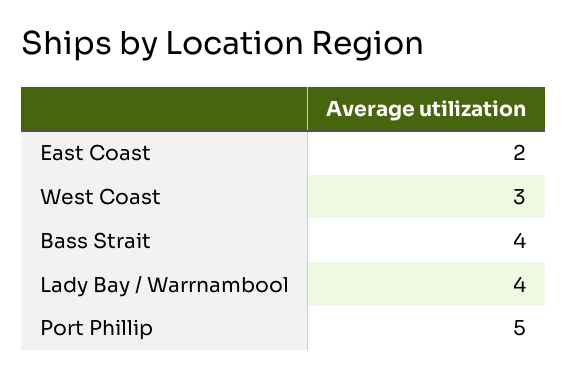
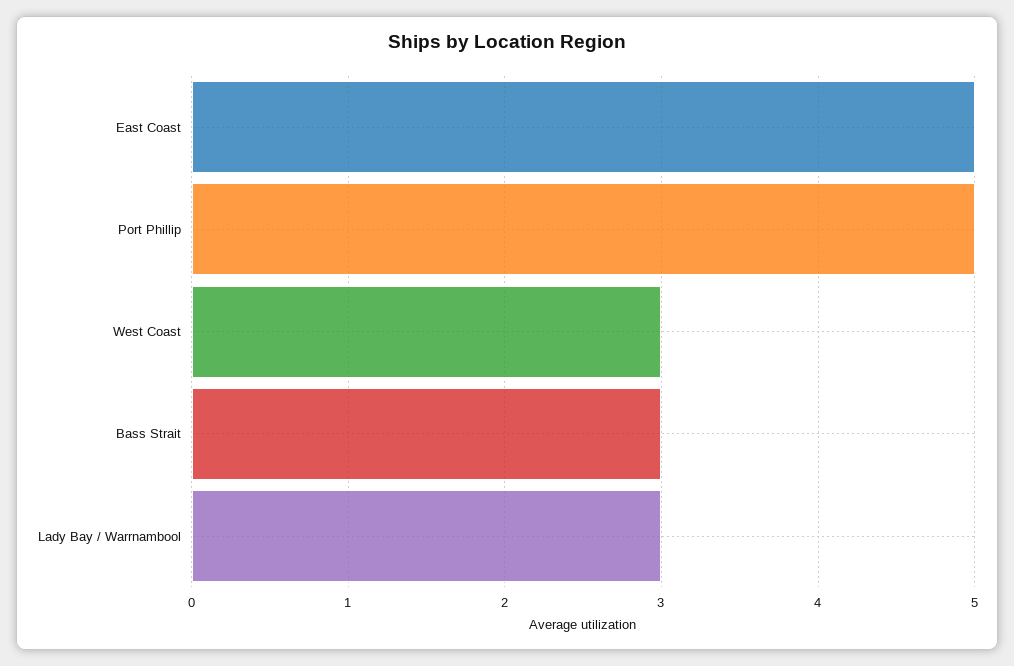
  {
-   "East Coast": 2,
+   "East Coast": 5,
    "West Coast": 3,
-   "Bass Strait": 4,
+   "Bass Strait": 3,
-   "Lady Bay / Warrnambool": 4,
+   "Lady Bay / Warrnambool": 3,
    "Port Phillip": 5
  }

